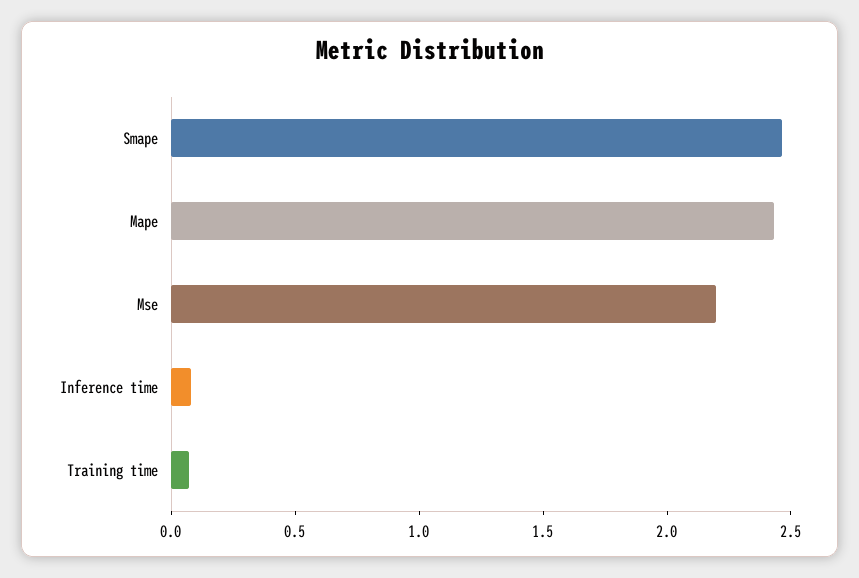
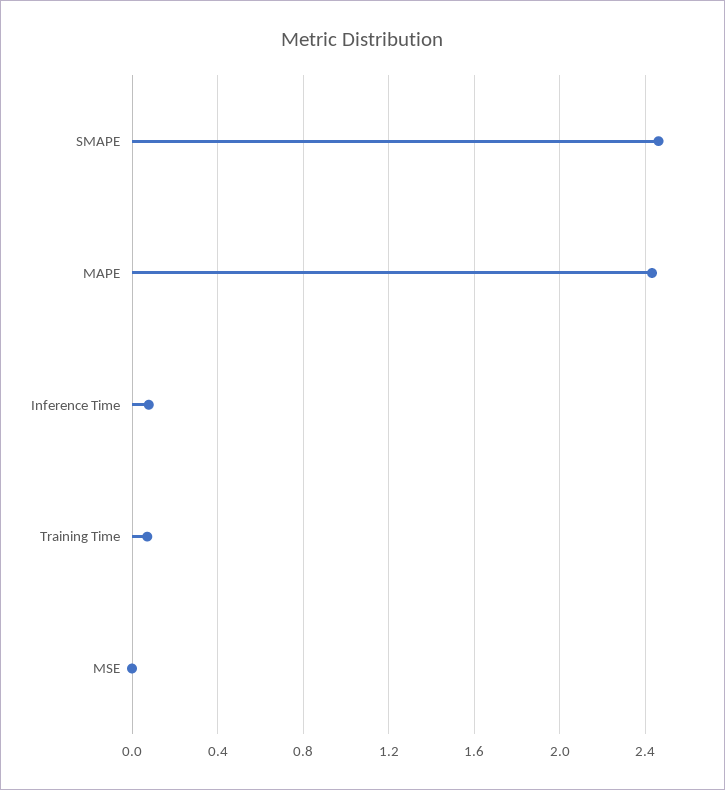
  {
    "Smape": 2.45,
    "Mape": 2.45,
-   "Mse": 2.2,
+   "Mse": 0,
    "Inference time": 0.1,
    "Training time": 0.05
  }

